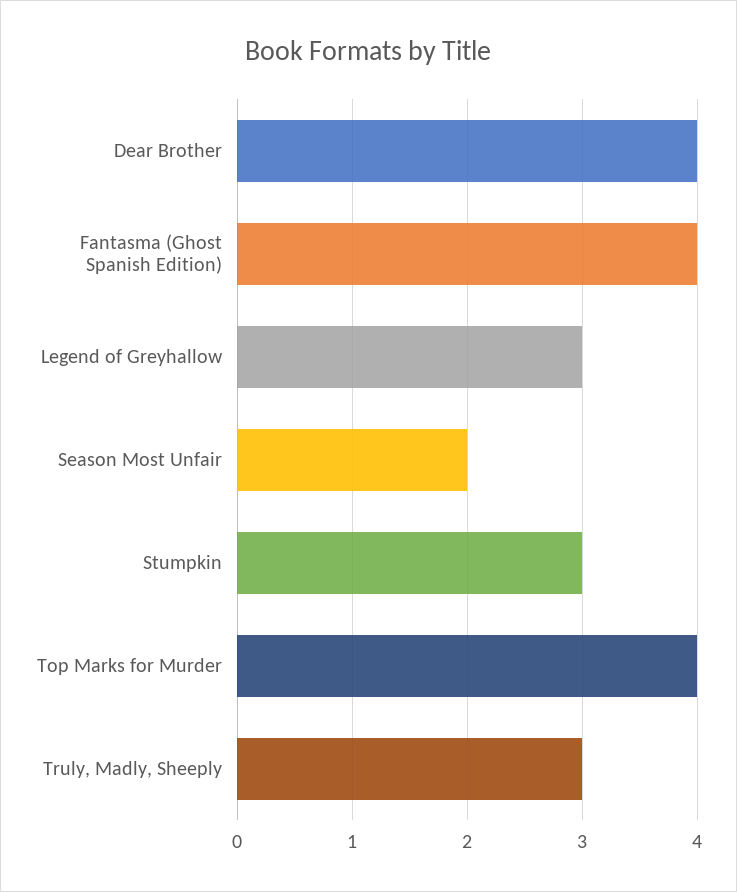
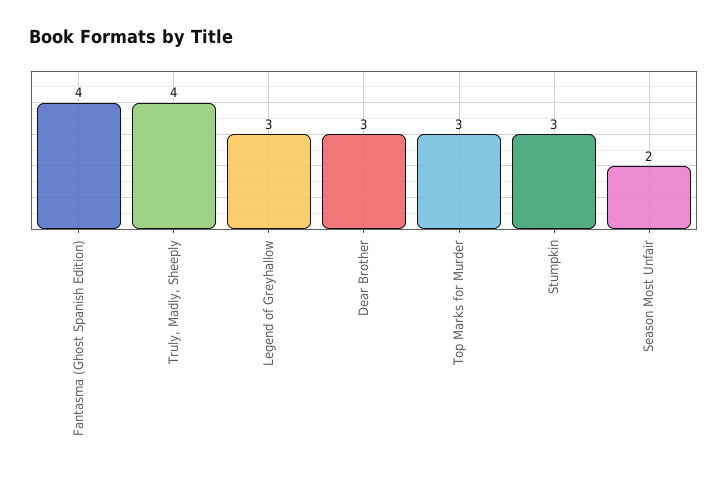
  {
-   "Dear Brother": 4,
+   "Dear Brother": 3,
    "Fantasma (Ghost Spanish Edition)": 4,
    "Legend of Greyhallow": 3,
    "Season Most Unfair": 2,
    "Stumpkin": 3,
-   "Top Marks for Murder": 4,
+   "Top Marks for Murder": 3,
-   "Truly, Madly, Sheeply": 3
+   "Truly, Madly, Sheeply": 4
  }

